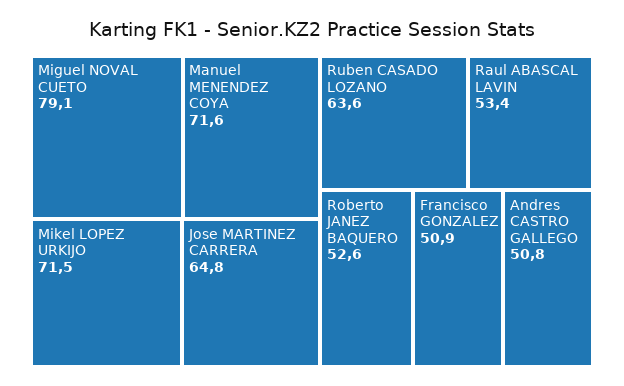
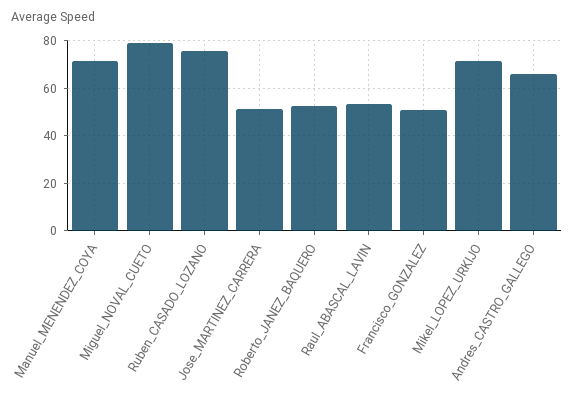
  {
    "Miguel NOVAL CUETO": 79.1,
    "Manuel MENENDEZ COYA": 71.6,
    "Mikel LOPEZ URKIJO": 71.5,
-   "Jose MARTINEZ CARRERA": 64.8,
+   "Jose MARTINEZ CARRERA": 50,
-   "Ruben CASADO LOZANO": 63.6,
+   "Ruben CASADO LOZANO": 75,
    "Raul ABASCAL LAVIN": 53.4,
    "Roberto JANEZ BAQUERO": 52.6,
    "Francisco GONZALEZ": 50.9,
-   "Andres CASTRO GALLEGO": 50.8
+   "Andres CASTRO GALLEGO": 65
  }

